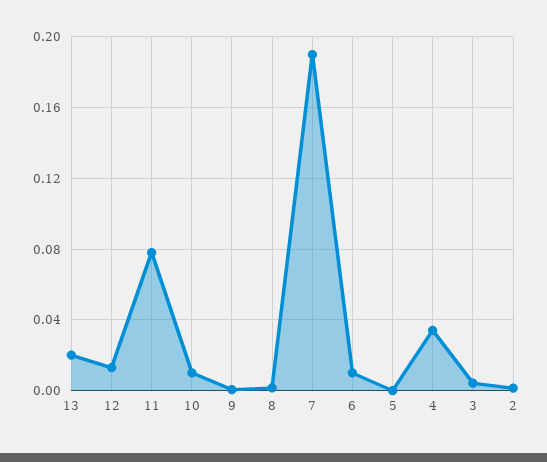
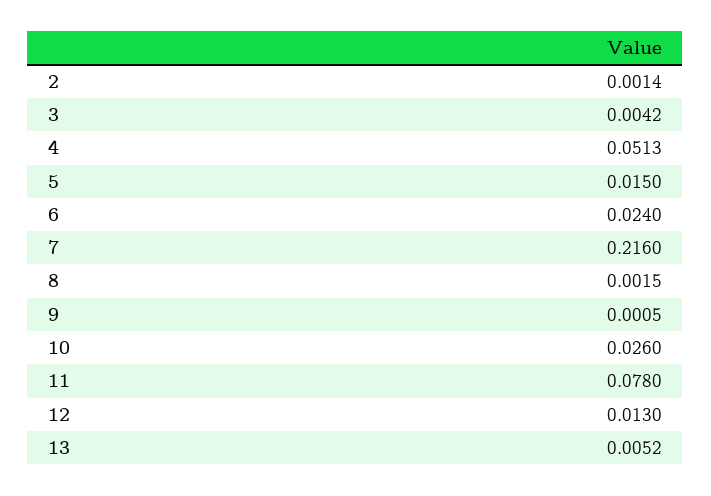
  {
-   "13": 0.02,
+   "13": 0.0052,
    "12": 0.013,
    "11": 0.078,
-   "10": 0.01,
+   "10": 0.026,
    "9": 0.0005,
    "8": 0.0015,
-   "7": 0.19,
+   "7": 0.216,
-   "6": 0.01,
+   "6": 0.024,
-   "5": 0,
+   "5": 0.015,
-   "4": 0.035,
+   "4": 0.0513,
    "3": 0.0042,
    "2": 0.0014
  }

